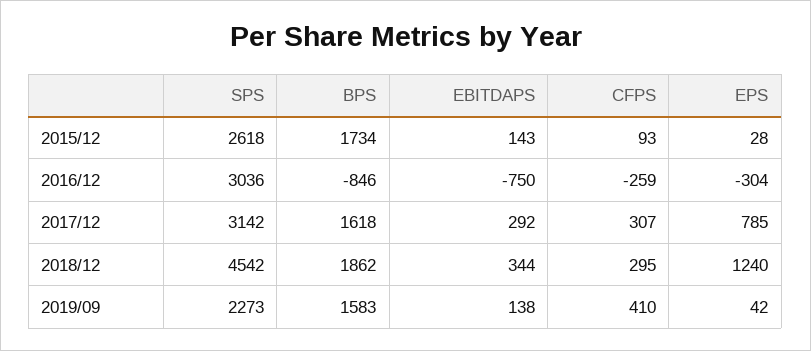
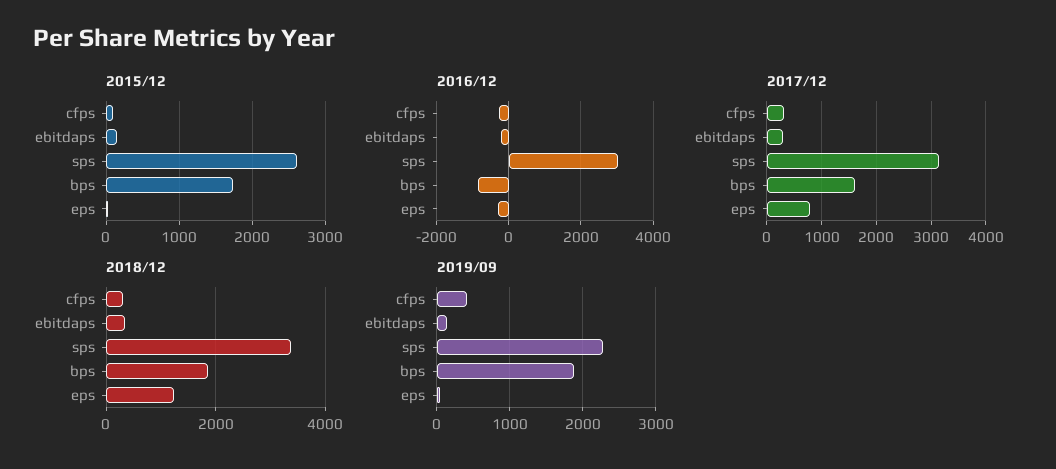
  {
    "2015/12": {
      "SPS": 2618,
      "BPS": 1734,
      "EBITDAPS": 143,
      "CFPS": 93,
      "EPS": 28
    },
    "2016/12": {
      "SPS": 3036,
      "BPS": -846,
-     "EBITDAPS": -750,
+     "EBITDAPS": -200,
      "CFPS": -259,
      "EPS": -304
    },
    "2017/12": {
      "SPS": 3142,
      "BPS": 1618,
      "EBITDAPS": 292,
      "CFPS": 307,
      "EPS": 785
    },
    "2018/12": {
-     "SPS": 4542,
+     "SPS": 3400,
      "BPS": 1862,
      "EBITDAPS": 344,
      "CFPS": 295,
      "EPS": 1240
    },
    "2019/09": {
      "SPS": 2273,
-     "BPS": 1583,
+     "BPS": 1900,
      "EBITDAPS": 138,
      "CFPS": 410,
      "EPS": 42
    }
  }

